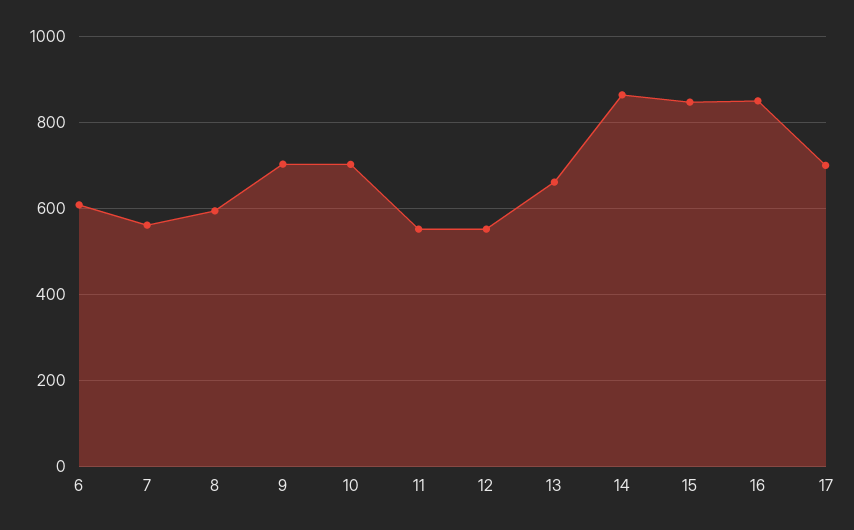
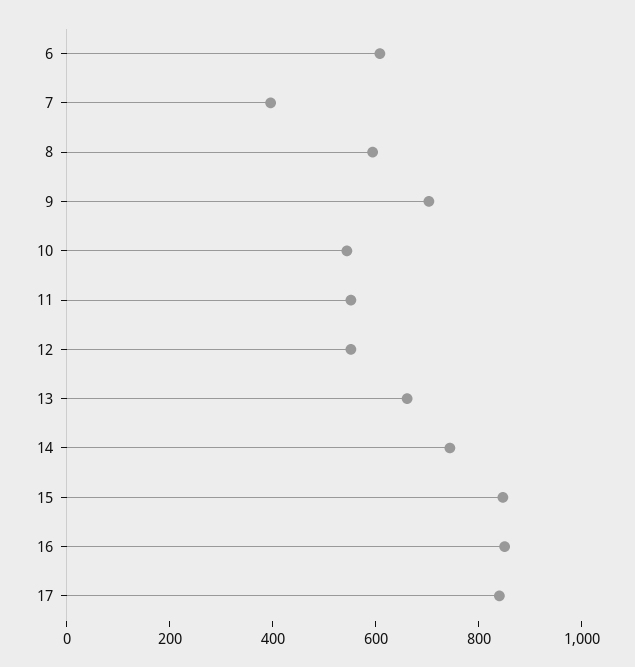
  {
    "6": 600,
-   "7": 560,
+   "7": 400,
    "8": 600,
    "9": 700,
-   "10": 700,
+   "10": 550,
    "11": 560,
    "12": 560,
    "13": 660,
-   "14": 860,
+   "14": 750,
    "15": 840,
    "16": 860,
-   "17": 700
+   "17": 850
  }

